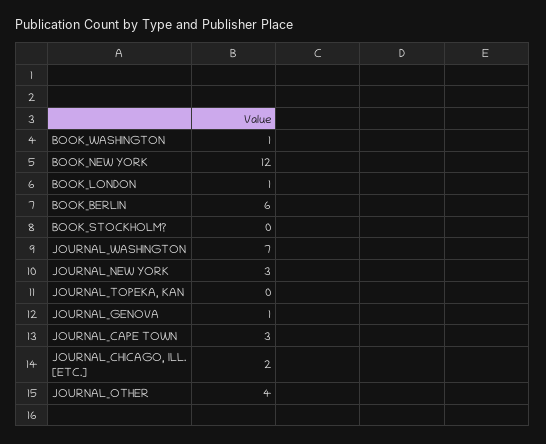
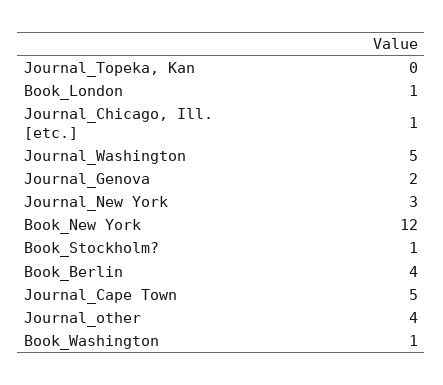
  {
    "BOOK_WASHINGTON": 1,
    "BOOK_NEW YORK": 12,
    "BOOK_LONDON": 1,
-   "BOOK_BERLIN": 6,
+   "BOOK_BERLIN": 4,
-   "BOOK_STOCKHOLM?": 0,
+   "BOOK_STOCKHOLM?": 1,
-   "JOURNAL_WASHINGTON": 7,
+   "JOURNAL_WASHINGTON": 5,
    "JOURNAL_NEW YORK": 3,
    "JOURNAL_TOPEKA, KAN": 0,
-   "JOURNAL_GENOVA": 1,
+   "JOURNAL_GENOVA": 2,
-   "JOURNAL_CAPE TOWN": 3,
+   "JOURNAL_CAPE TOWN": 5,
-   "JOURNAL_CHICAGO, ILL. [ETC.]": 2,
+   "JOURNAL_CHICAGO, ILL. [ETC.]": 1,
    "JOURNAL_OTHER": 4
  }

